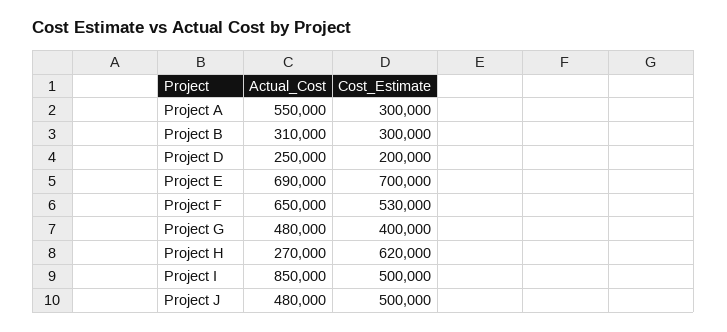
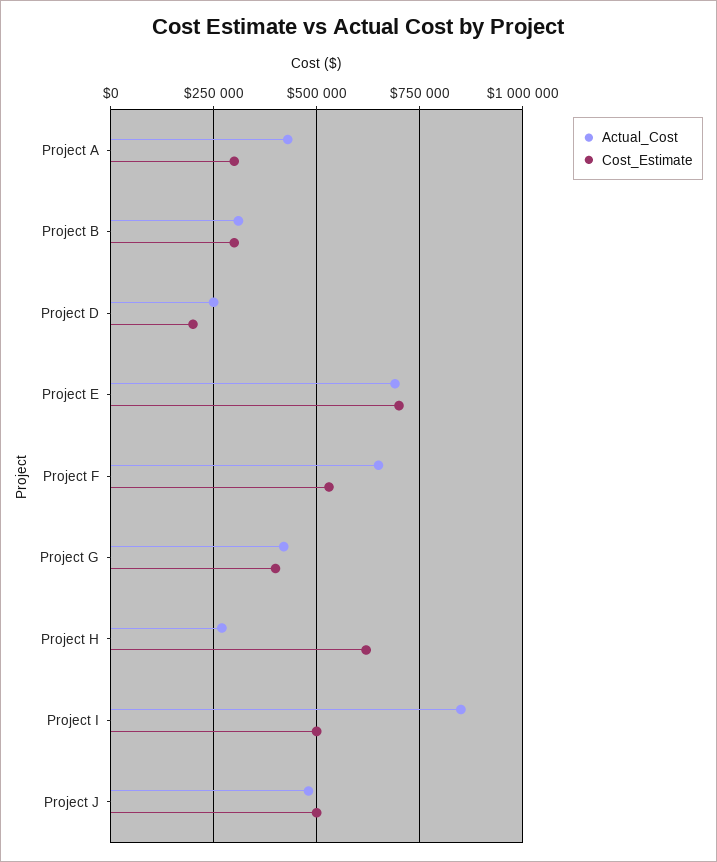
  {
    "Actual_Cost": {
-     "Project A": 550000,
+     "Project A": 425000,
      "Project B": 310000,
      "Project D": 250000,
      "Project E": 690000,
      "Project F": 650000,
-     "Project G": 480000,
+     "Project G": 425000,
      "Project H": 270000,
      "Project I": 850000,
      "Project J": 480000
    },
    "Cost_Estimate": {
      "Project A": 300000,
      "Project B": 300000,
      "Project D": 200000,
      "Project E": 700000,
      "Project F": 530000,
      "Project G": 400000,
      "Project H": 620000,
      "Project I": 500000,
      "Project J": 500000
    }
  }

